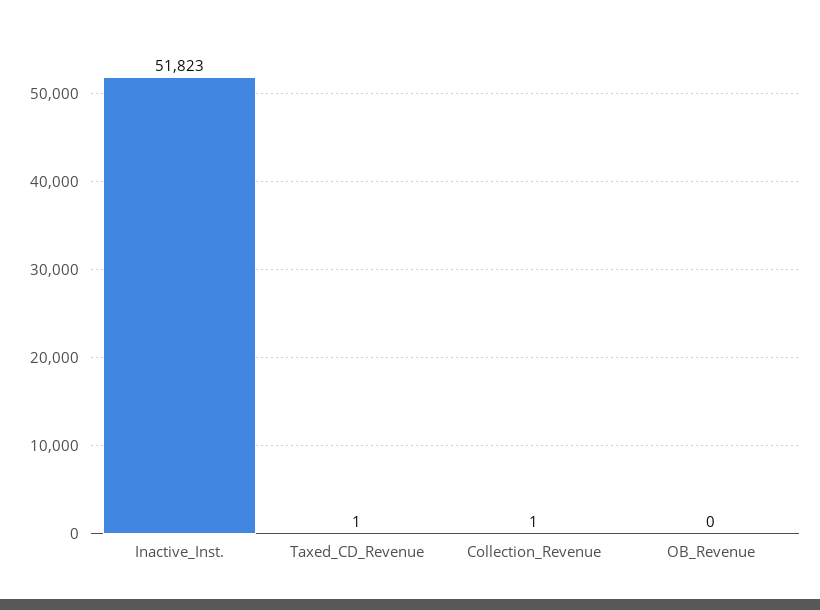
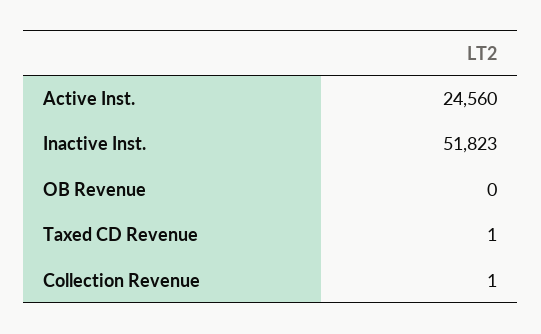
  {
    "Inactive_Inst.": 51823,
    "Taxed_CD_Revenue": 1,
    "Collection_Revenue": 1,
-   "OB_Revenue": 0
+   "OB_Revenue": 0,
+   "Active Inst.": 24560
  }

